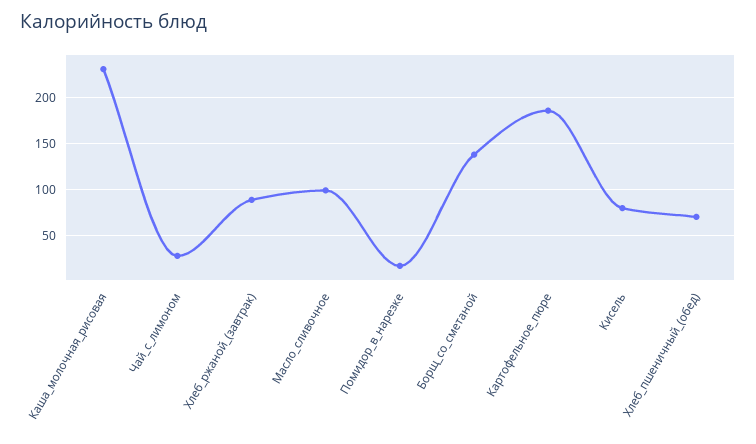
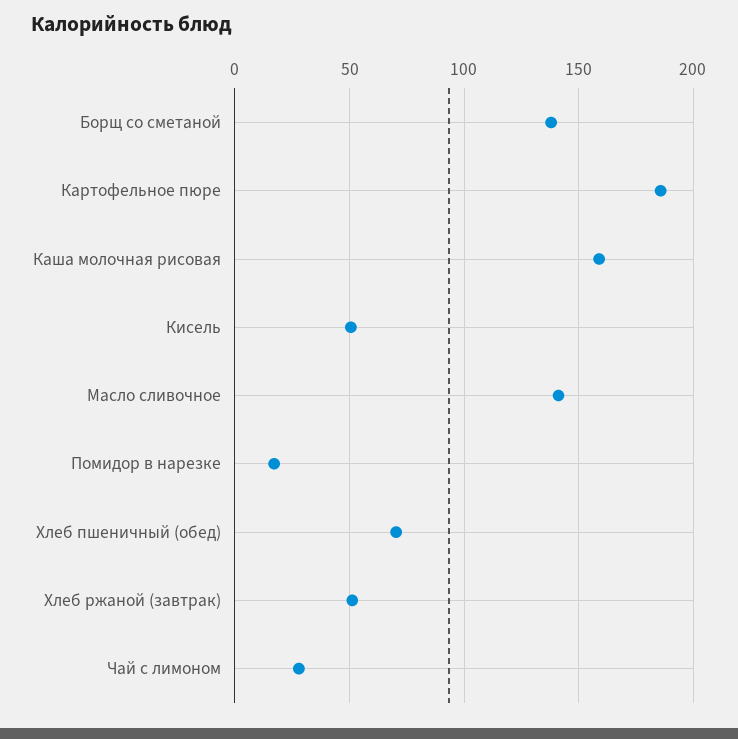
  {
-   "Каша_молочная_рисовая": 230,
+   "Каша_молочная_рисовая": 160,
    "Чай_с_лимоном": 30,
-   "Хлеб_ржаной_(завтрак)": 90,
+   "Хлеб_ржаной_(завтрак)": 50,
-   "Масло_сливочное": 100,
+   "Масло_сливочное": 140,
    "Помидор_в_нарезке": 15,
    "Борщ_со_сметаной": 140,
    "Картофельное_пюре": 185,
-   "Кисель": 80,
+   "Кисель": 50,
    "Хлеб_пшеничный_(обед)": 70
  }

